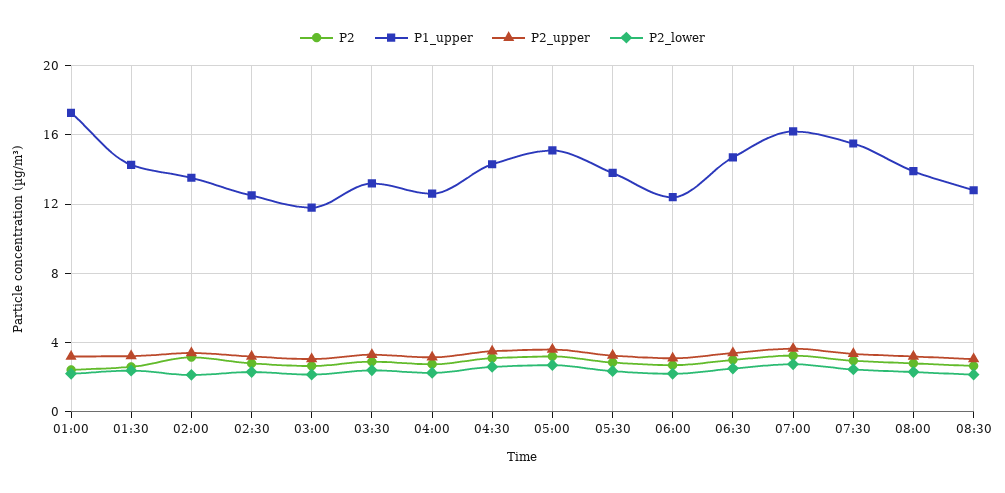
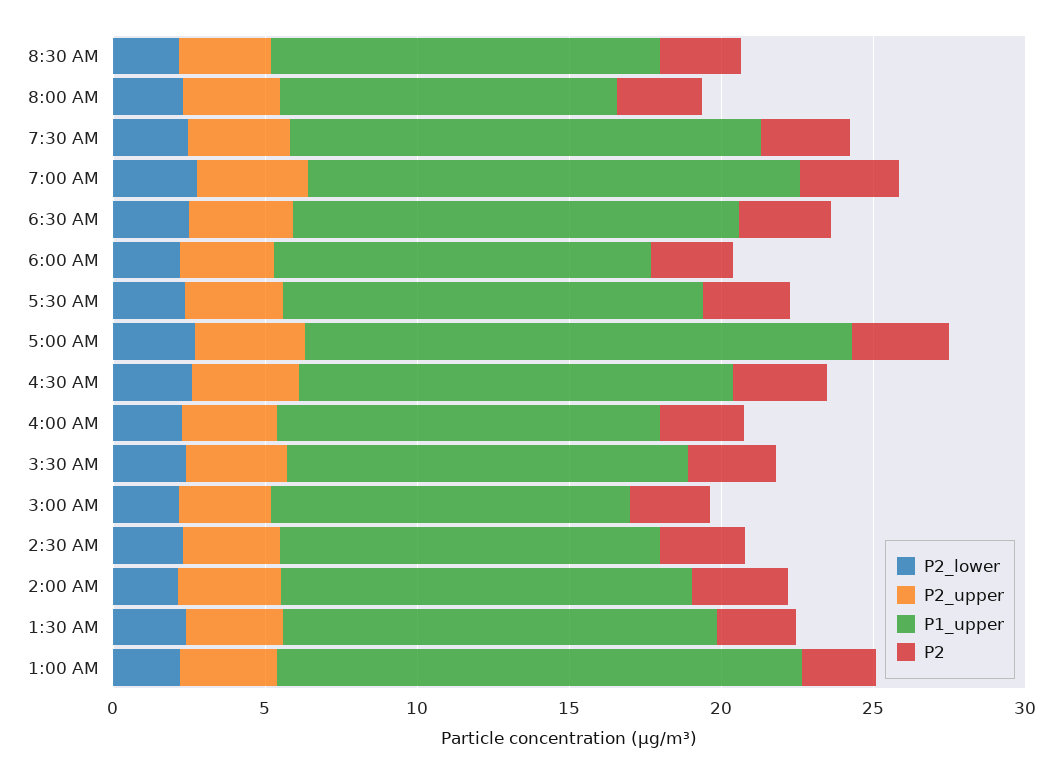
  {
    "P2": {
      "01:00": 2.5,
      "01:30": 2.5,
      "02:00": 3,
      "02:30": 3,
      "03:00": 2.5,
      "03:30": 3,
      "04:00": 3,
      "04:30": 3,
      "05:00": 3,
      "05:30": 3,
      "06:00": 2.5,
      "06:30": 3,
      "07:00": 3.5,
      "07:30": 3,
      "08:00": 3,
      "08:30": 2.5
    },
    "P1_upper": {
      "01:00": 17.5,
      "01:30": 14.5,
      "02:00": 13.5,
      "02:30": 12.5,
      "03:00": 12,
      "03:30": 13,
      "04:00": 12.5,
      "04:30": 14.5,
-     "05:00": 15,
+     "05:00": 18,
      "05:30": 14,
      "06:00": 12.5,
      "06:30": 14.5,
      "07:00": 16,
      "07:30": 15.5,
-     "08:00": 14,
+     "08:00": 11,
      "08:30": 13
    },
    "P2_upper": {
      "01:00": 3,
      "01:30": 3,
      "02:00": 3.5,
      "02:30": 3,
      "03:00": 3,
      "03:30": 3.5,
      "04:00": 3,
      "04:30": 3.5,
      "05:00": 3.5,
      "05:30": 3.5,
      "06:00": 3,
      "06:30": 3.5,
      "07:00": 3.5,
      "07:30": 3.5,
      "08:00": 3,
      "08:30": 3
    },
    "P2_lower": {
      "01:00": 2,
      "01:30": 2.5,
      "02:00": 2,
      "02:30": 2.5,
      "03:00": 2,
      "03:30": 2.5,
      "04:00": 2.5,
      "04:30": 2.5,
      "05:00": 2.5,
      "05:30": 2.5,
      "06:00": 2,
      "06:30": 2.5,
      "07:00": 3,
      "07:30": 2.5,
      "08:00": 2.5,
      "08:30": 2
    }
  }

